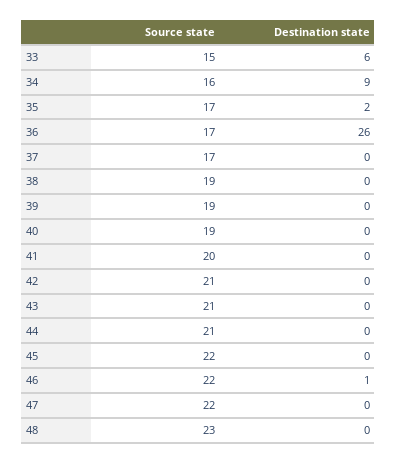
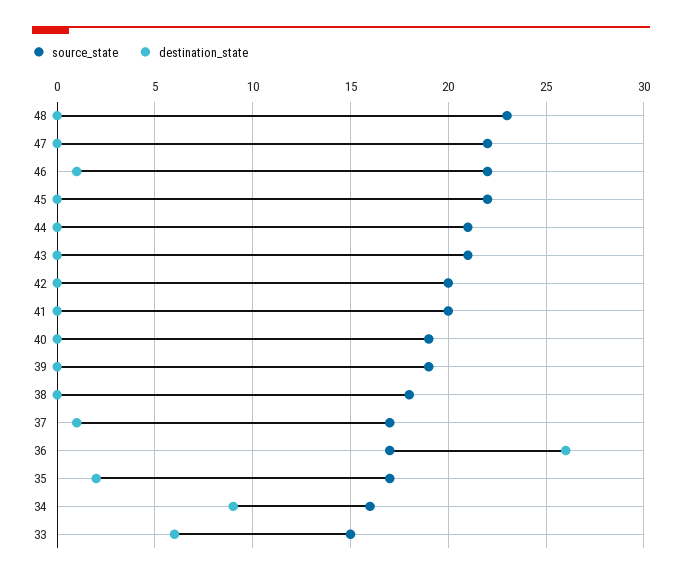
  {
    "Source state": {
      "33": 15,
      "34": 16,
      "35": 17,
      "36": 17,
      "37": 17,
-     "38": 19,
+     "38": 18,
      "39": 19,
      "40": 19,
      "41": 20,
-     "42": 21,
+     "42": 20,
      "43": 21,
      "44": 21,
      "45": 22,
      "46": 22,
      "47": 22,
      "48": 23
    },
    "Destination state": {
      "33": 6,
      "34": 9,
      "35": 2,
      "36": 26,
-     "37": 0,
+     "37": 1,
      "38": 0,
      "39": 0,
      "40": 0,
      "41": 0,
      "42": 0,
      "43": 0,
      "44": 0,
      "45": 0,
      "46": 1,
      "47": 0,
      "48": 0
    }
  }

